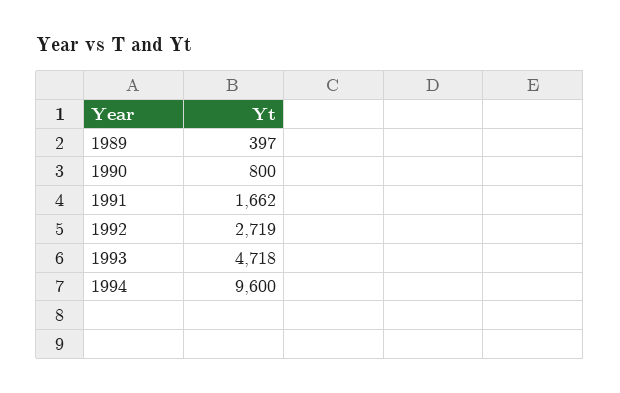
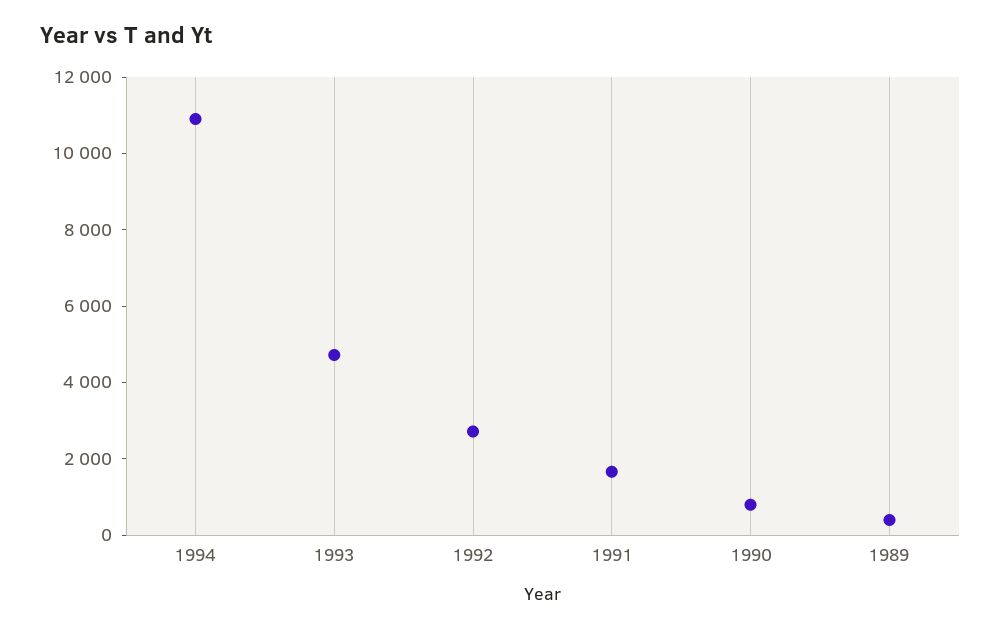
  {
    "1989": 397,
    "1990": 800,
    "1991": 1662,
    "1992": 2719,
    "1993": 4718,
-   "1994": 9600
+   "1994": 11000
  }

